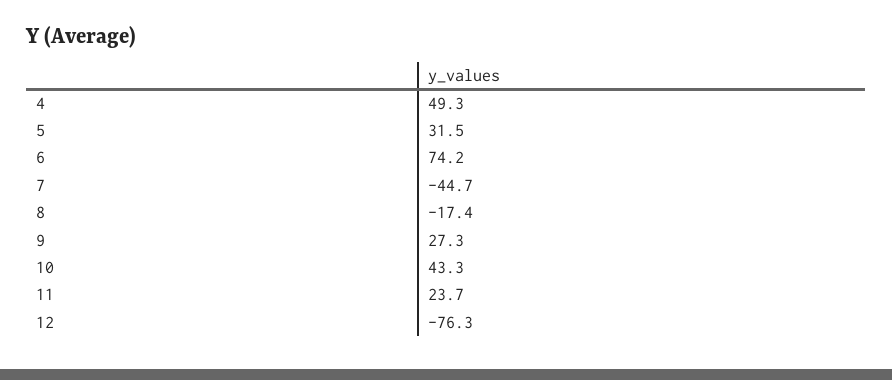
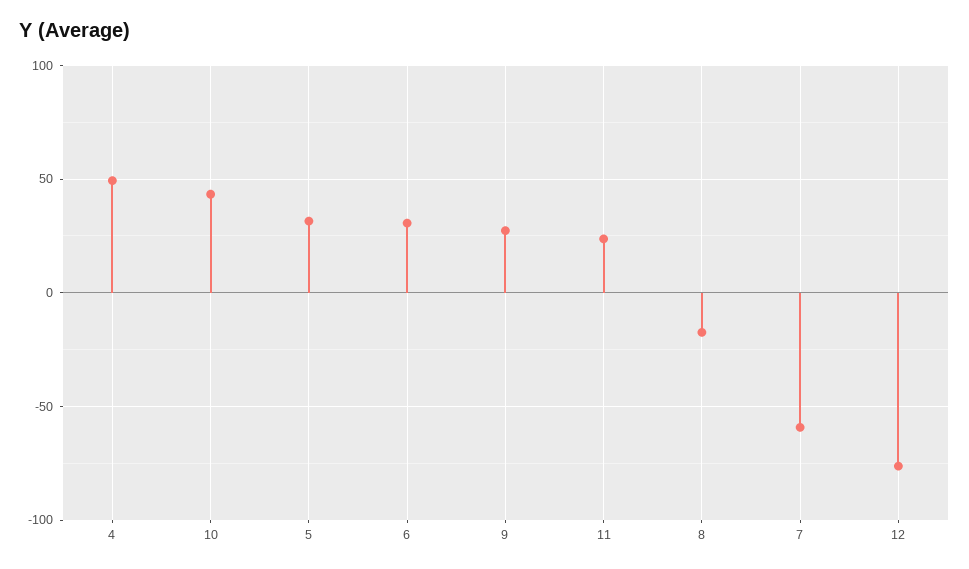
  {
    "4": 49.3,
    "5": 31.5,
-   "6": 74.2,
+   "6": 30,
-   "7": -44.7,
+   "7": -60,
    "8": -17.4,
    "9": 27.3,
    "10": 43.3,
    "11": 23.7,
    "12": -76.3
  }

